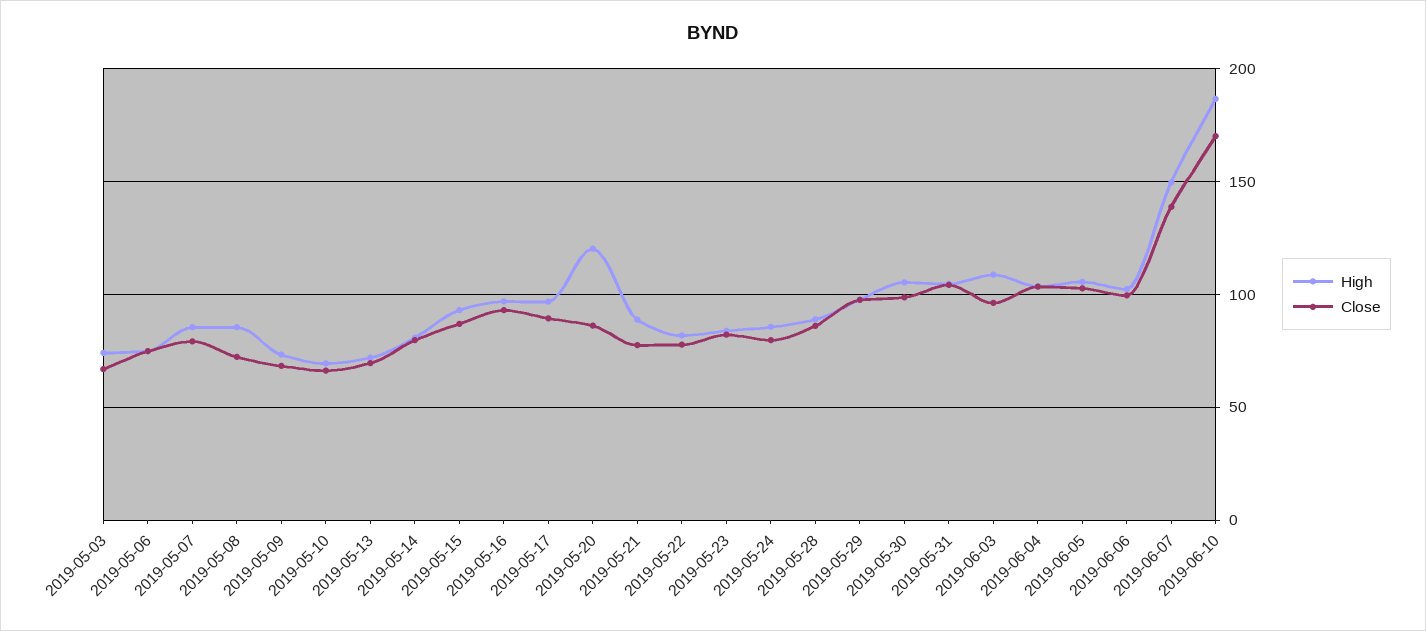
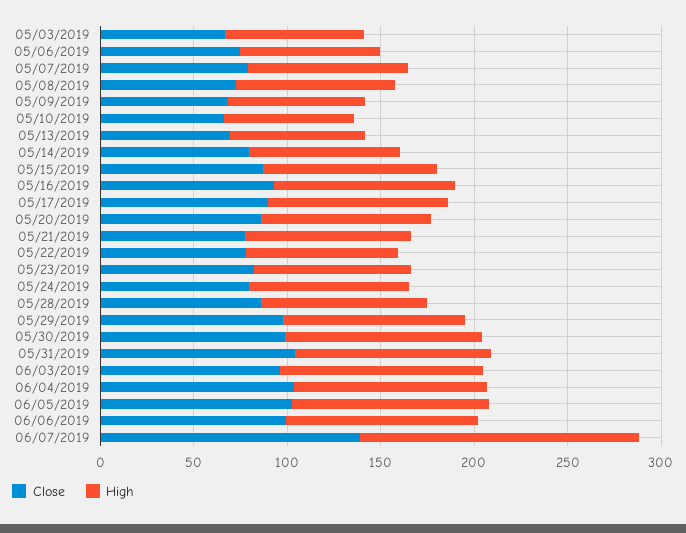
  {
    "High": {
      "2019-05-03": 75,
      "2019-05-06": 75,
      "2019-05-07": 85,
      "2019-05-08": 85,
      "2019-05-09": 75,
      "2019-05-10": 70,
      "2019-05-13": 70,
      "2019-05-14": 80,
      "2019-05-15": 95,
      "2019-05-16": 95,
      "2019-05-17": 95,
-     "2019-05-20": 120,
+     "2019-05-20": 90,
      "2019-05-21": 90,
      "2019-05-22": 80,
      "2019-05-23": 85,
      "2019-05-24": 85,
      "2019-05-28": 90,
      "2019-05-29": 100,
      "2019-05-30": 105,
      "2019-05-31": 105,
      "2019-06-03": 110,
      "2019-06-04": 105,
      "2019-06-05": 105,
      "2019-06-06": 100,
-     "2019-06-07": 150,
+     "2019-06-07": 150
-     "2019-06-10": 185
    },
    "Close": {
      "2019-05-03": 65,
      "2019-05-06": 75,
      "2019-05-07": 80,
      "2019-05-08": 70,
      "2019-05-09": 70,
      "2019-05-10": 65,
      "2019-05-13": 70,
      "2019-05-14": 80,
      "2019-05-15": 85,
      "2019-05-16": 95,
      "2019-05-17": 90,
      "2019-05-20": 85,
      "2019-05-21": 80,
      "2019-05-22": 80,
      "2019-05-23": 80,
      "2019-05-24": 80,
      "2019-05-28": 85,
      "2019-05-29": 100,
      "2019-05-30": 100,
      "2019-05-31": 105,
      "2019-06-03": 95,
      "2019-06-04": 105,
      "2019-06-05": 105,
      "2019-06-06": 100,
-     "2019-06-07": 140,
+     "2019-06-07": 140
-     "2019-06-10": 170
    }
  }

